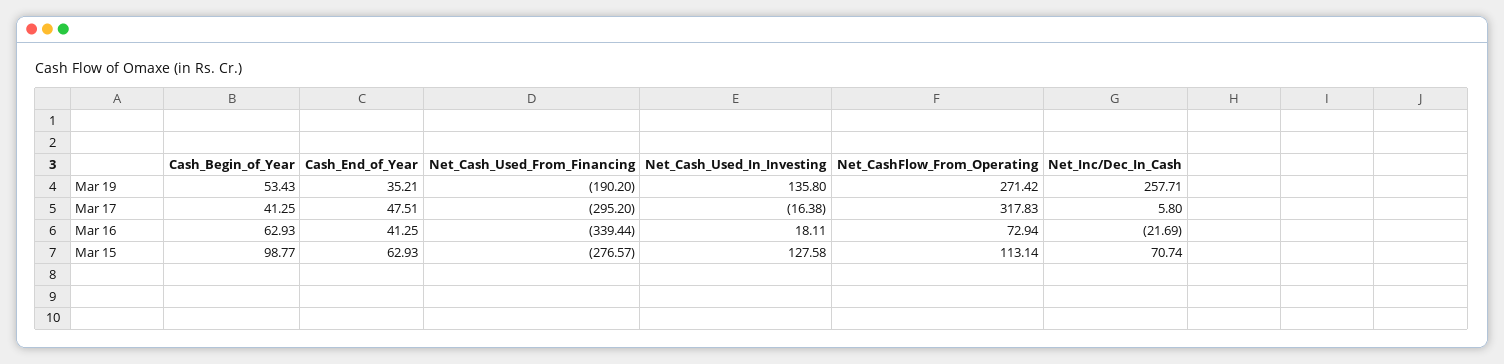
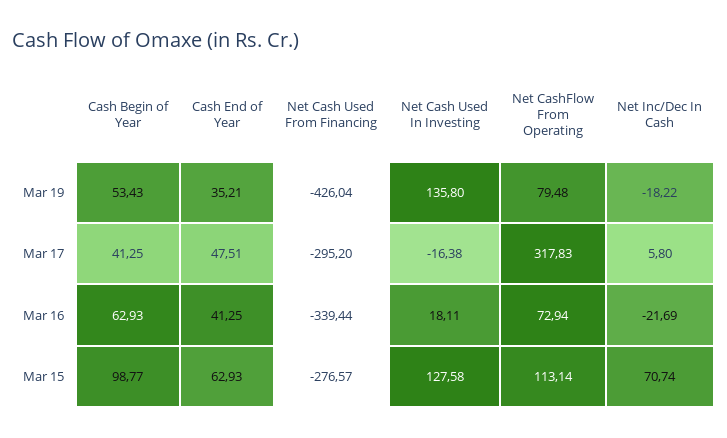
  {
    "Cash_Begin_of_Year": {
      "Mar 19": 53.43,
      "Mar 17": 41.25,
      "Mar 16": 62.93,
      "Mar 15": 98.77
    },
    "Cash_End_of_Year": {
      "Mar 19": 35.21,
      "Mar 17": 47.51,
      "Mar 16": 41.25,
      "Mar 15": 62.93
    },
    "Net_Cash_Used_From_Financing": {
-     "Mar 19": -190.2,
+     "Mar 19": -426.04,
      "Mar 17": -295.2,
      "Mar 16": -339.44,
      "Mar 15": -276.57
    },
    "Net_Cash_Used_In_Investing": {
      "Mar 19": 135.8,
      "Mar 17": -16.38,
      "Mar 16": 18.11,
      "Mar 15": 127.58
    },
    "Net_CashFlow_From_Operating": {
-     "Mar 19": 271.42,
+     "Mar 19": 79.48,
      "Mar 17": 317.83,
      "Mar 16": 72.94,
      "Mar 15": 113.14
    },
    "Net_Inc/Dec_In_Cash": {
-     "Mar 19": 257.71,
+     "Mar 19": -18.22,
      "Mar 17": 5.8,
      "Mar 16": -21.69,
      "Mar 15": 70.74
    }
  }

